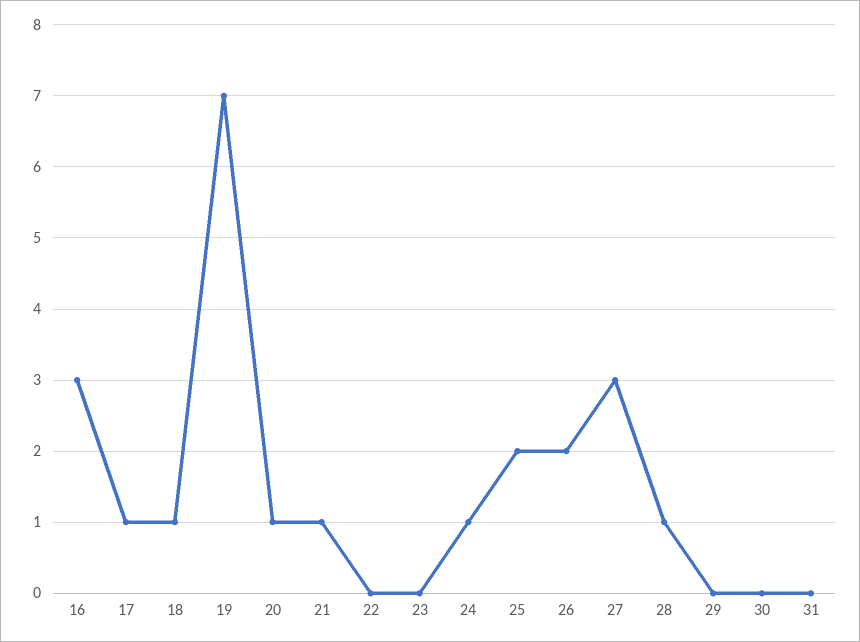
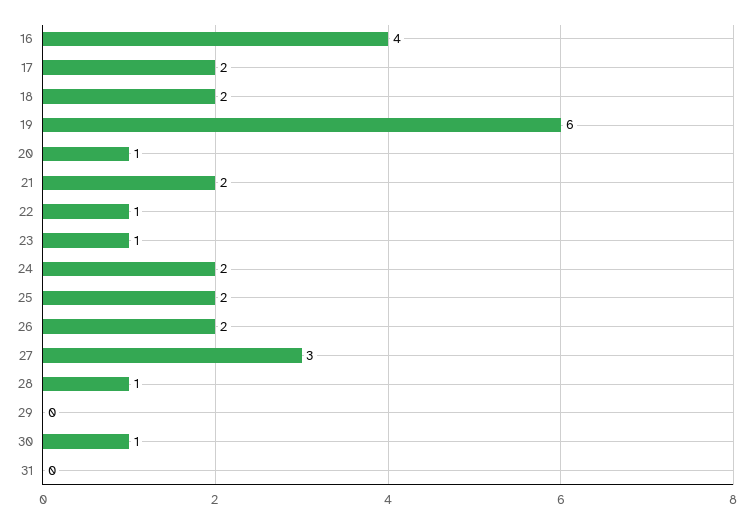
  {
-   "16": 3,
+   "16": 4,
-   "17": 1,
+   "17": 2,
-   "18": 1,
+   "18": 2,
-   "19": 7,
+   "19": 6,
    "20": 1,
-   "21": 1,
+   "21": 2,
-   "22": 0,
+   "22": 1,
-   "23": 0,
+   "23": 1,
-   "24": 1,
+   "24": 2,
    "25": 2,
    "26": 2,
    "27": 3,
    "28": 1,
    "29": 0,
-   "30": 0,
+   "30": 1,
    "31": 0
  }

